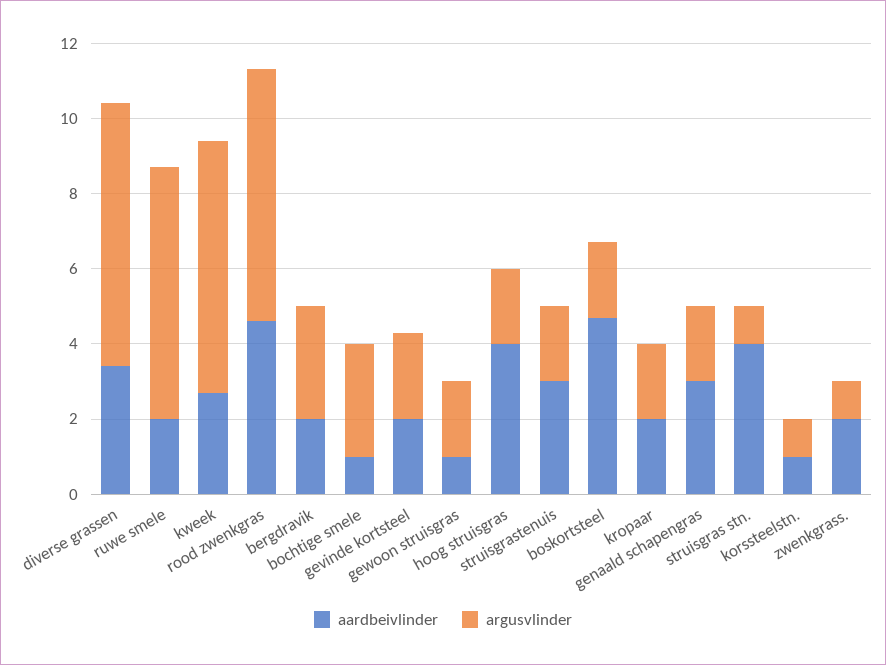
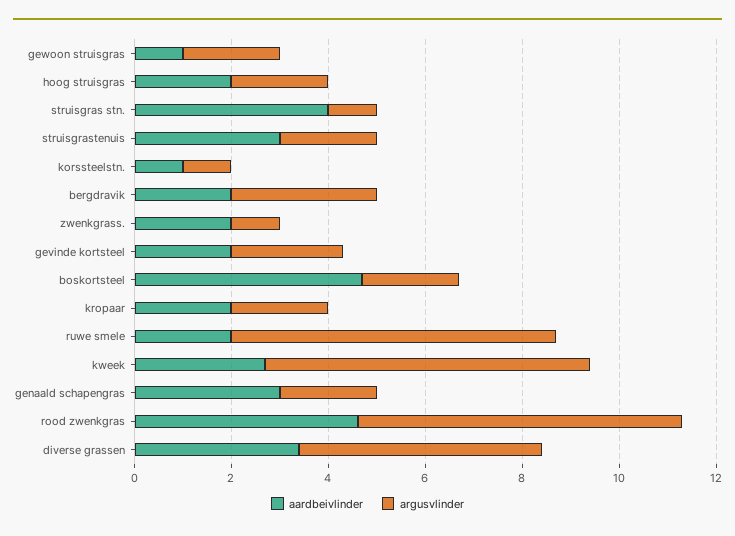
  {
    "aardbeivlinder": {
      "diverse grassen": 3.5,
      "ruwe smele": 2,
      "kweek": 2.5,
      "rood zwenkgras": 4.5,
      "bergdravik": 2,
-     "bochtige smele": 1,
      "gevinde kortsteel": 2,
      "gewoon struisgras": 1,
-     "hoog struisgras": 4,
+     "hoog struisgras": 2,
      "struisgrastenuis": 3,
      "boskortsteel": 4.5,
      "kropaar": 2,
      "genaald schapengras": 3,
      "struisgras stn.": 4,
      "korssteelstn.": 1,
      "zwenkgrass.": 2
    },
    "argusvlinder": {
-     "diverse grassen": 7,
+     "diverse grassen": 5,
      "ruwe smele": 6.5,
      "kweek": 6.5,
      "rood zwenkgras": 6.5,
      "bergdravik": 3,
-     "bochtige smele": 3,
      "gevinde kortsteel": 2.5,
      "gewoon struisgras": 2,
      "hoog struisgras": 2,
      "struisgrastenuis": 2,
      "boskortsteel": 2,
      "kropaar": 2,
      "genaald schapengras": 2,
      "struisgras stn.": 1,
      "korssteelstn.": 1,
      "zwenkgrass.": 1
    }
  }

